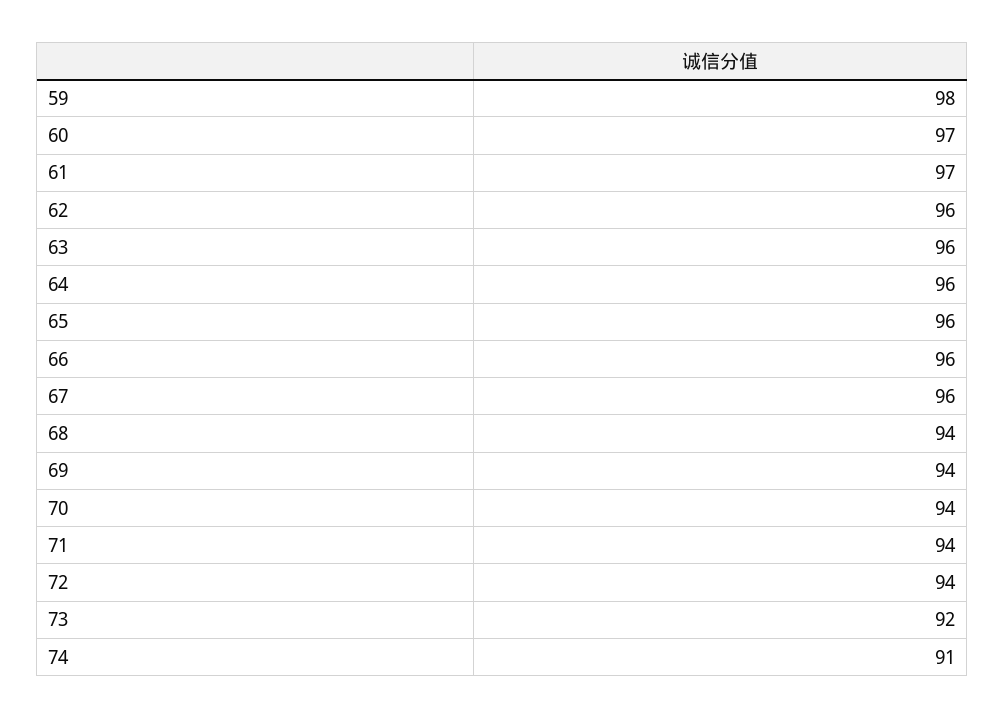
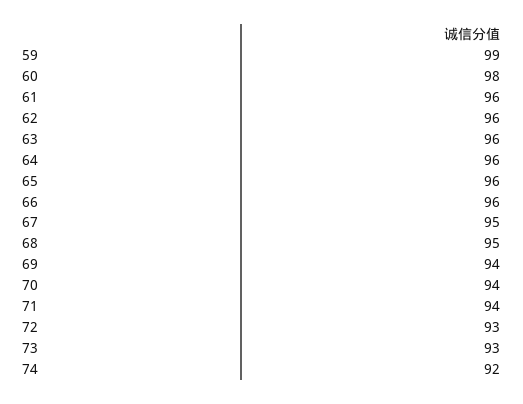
  {
-   "59": 98,
+   "59": 99,
-   "60": 97,
+   "60": 98,
-   "61": 97,
+   "61": 96,
    "62": 96,
    "63": 96,
    "64": 96,
    "65": 96,
    "66": 96,
-   "67": 96,
+   "67": 95,
-   "68": 94,
+   "68": 95,
    "69": 94,
    "70": 94,
    "71": 94,
-   "72": 94,
+   "72": 93,
-   "73": 92,
+   "73": 93,
-   "74": 91
+   "74": 92
  }

